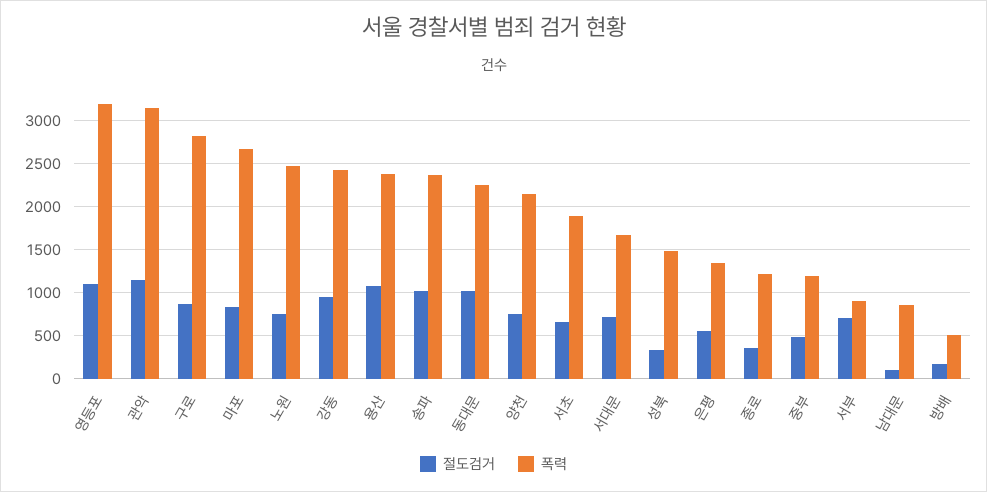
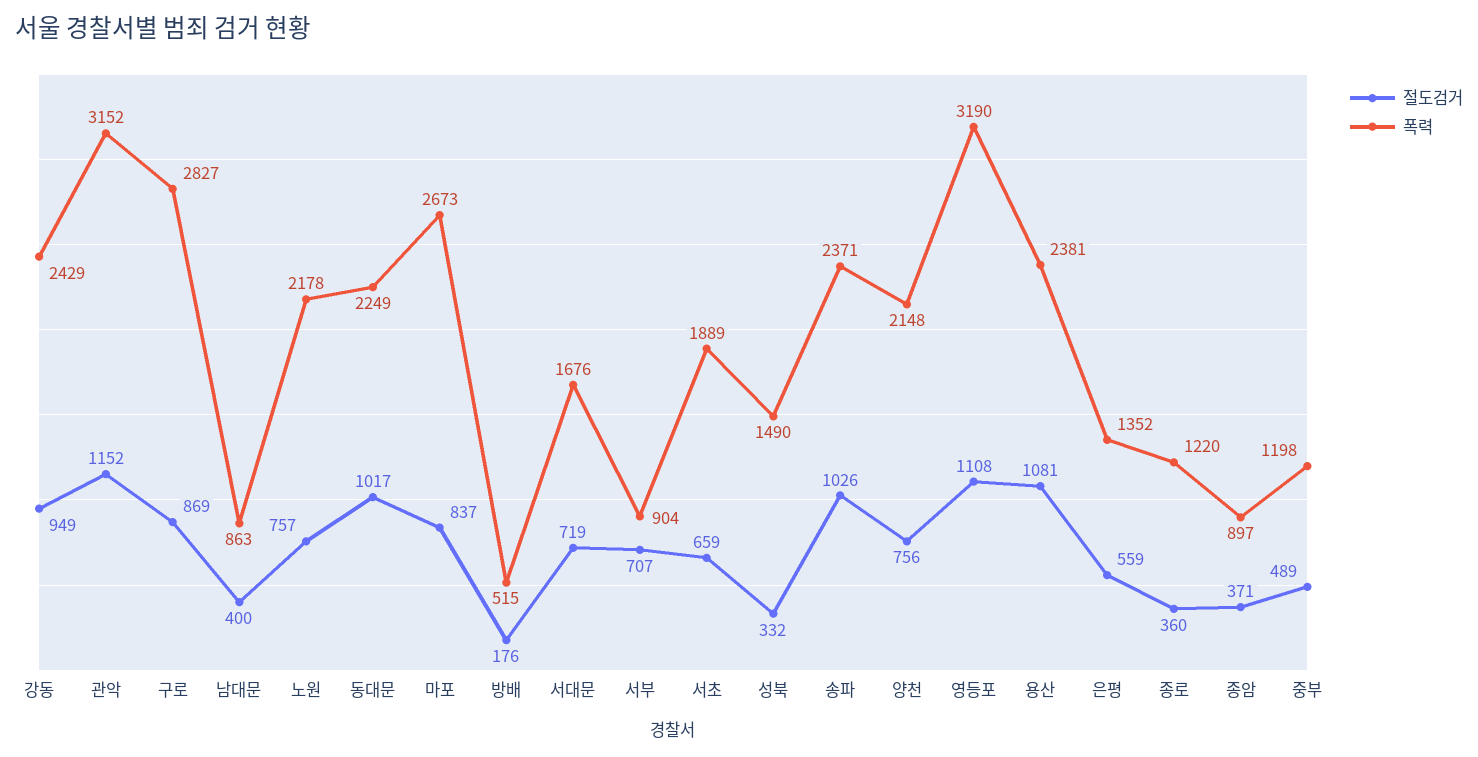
  {
    "절도검거": {
      "영등포": 1108,
      "관악": 1152,
      "구로": 869,
      "마포": 837,
      "노원": 757,
      "강동": 949,
      "용산": 1081,
      "송파": 1026,
      "동대문": 1017,
      "양천": 756,
      "서초": 659,
      "서대문": 719,
      "성북": 332,
      "은평": 559,
      "종로": 360,
      "중부": 489,
      "서부": 707,
-     "남대문": 100,
+     "남대문": 400,
-     "방배": 176
+     "방배": 176,
+     "종암": 371
    },
    "폭력": {
      "영등포": 3190,
      "관악": 3152,
      "구로": 2827,
      "마포": 2673,
-     "노원": 2500,
+     "노원": 2178,
      "강동": 2429,
      "용산": 2381,
      "송파": 2371,
      "동대문": 2249,
      "양천": 2148,
      "서초": 1889,
      "서대문": 1676,
      "성북": 1490,
      "은평": 1352,
      "종로": 1220,
      "중부": 1198,
      "서부": 904,
      "남대문": 863,
-     "방배": 515
+     "방배": 515,
+     "종암": 897
    }
  }

